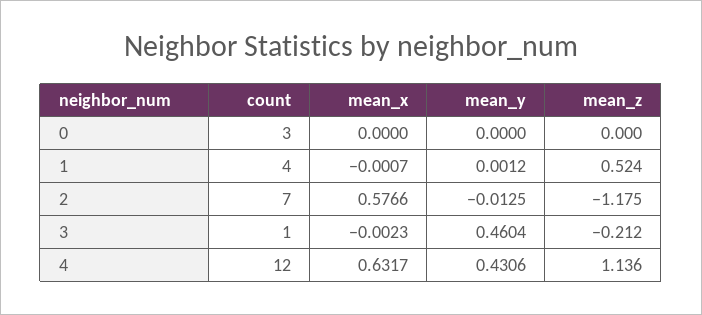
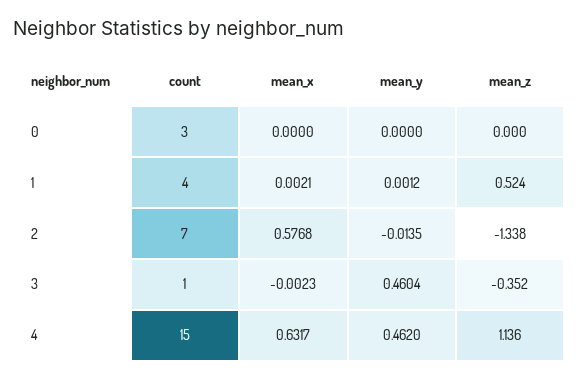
  {
    "count": {
      "0": 3,
      "1": 4,
      "2": 7,
      "3": 1,
-     "4": 12
+     "4": 15
    },
    "mean_x": {
      "0": 0,
-     "1": -0.0007,
+     "1": 0.0021,
-     "2": 0.5766,
+     "2": 0.5768,
      "3": -0.0023,
      "4": 0.6317
    },
    "mean_y": {
      "0": 0,
      "1": 0.0012,
-     "2": -0.0125,
+     "2": -0.0135,
      "3": 0.4604,
-     "4": 0.4306
+     "4": 0.462
    },
    "mean_z": {
      "0": 0,
      "1": 0.524,
-     "2": -1.175,
+     "2": -1.338,
-     "3": -0.212,
+     "3": -0.352,
      "4": 1.136
    }
  }

